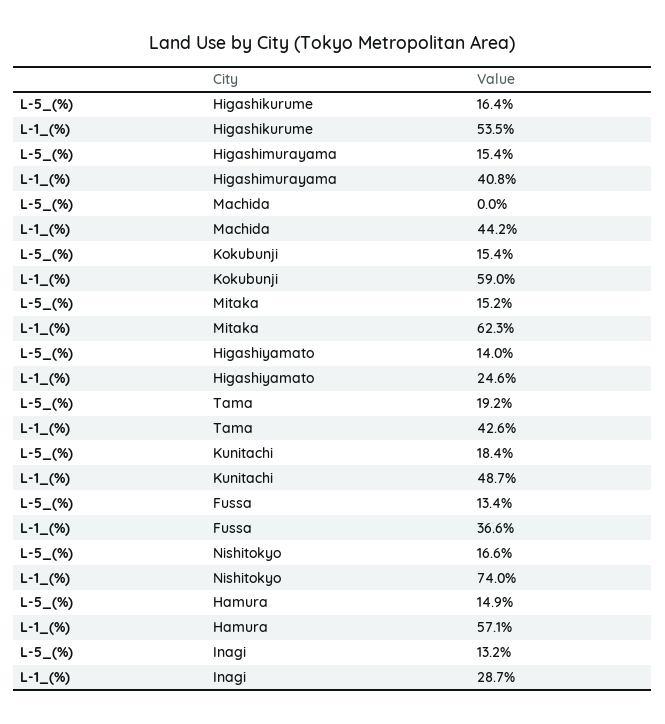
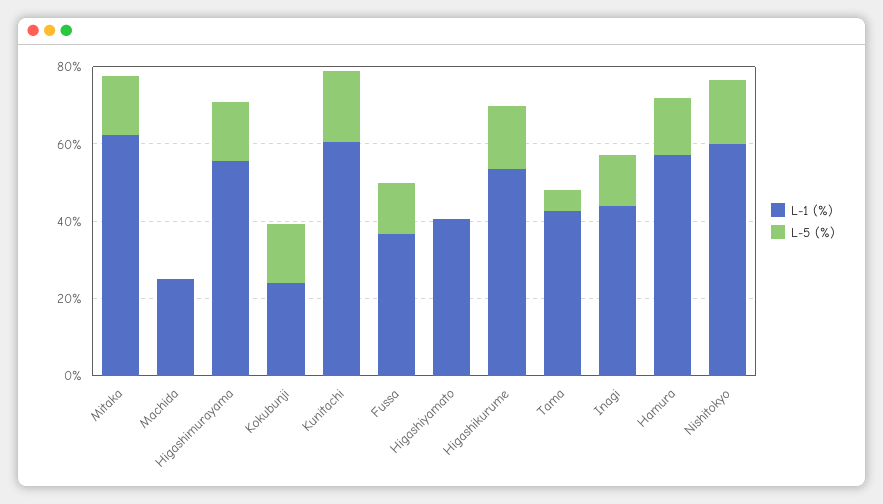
  {
    "L-5_(%)": {
      "Higashikurume": 16.4,
      "Higashimurayama": 15.4,
      "Machida": 0,
      "Kokubunji": 15.4,
      "Mitaka": 15.2,
-     "Higashiyamato": 14,
+     "Higashiyamato": 0,
-     "Tama": 19.2,
+     "Tama": 5,
      "Kunitachi": 18.4,
      "Fussa": 13.4,
      "Nishitokyo": 16.6,
      "Hamura": 14.9,
      "Inagi": 13.2
    },
    "L-1_(%)": {
      "Higashikurume": 53.5,
-     "Higashimurayama": 40.8,
+     "Higashimurayama": 55,
-     "Machida": 44.2,
+     "Machida": 25,
-     "Kokubunji": 59,
+     "Kokubunji": 25,
      "Mitaka": 62.3,
-     "Higashiyamato": 24.6,
+     "Higashiyamato": 40,
      "Tama": 42.6,
-     "Kunitachi": 48.7,
+     "Kunitachi": 60,
      "Fussa": 36.6,
-     "Nishitokyo": 74,
+     "Nishitokyo": 60,
      "Hamura": 57.1,
-     "Inagi": 28.7
+     "Inagi": 45
    }
  }

